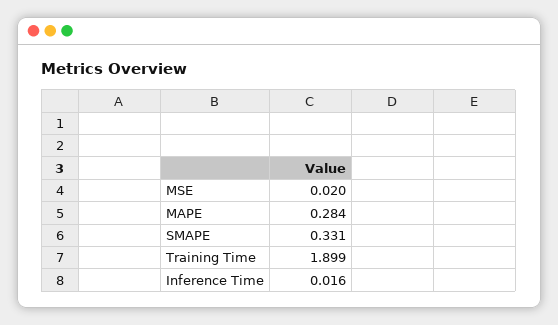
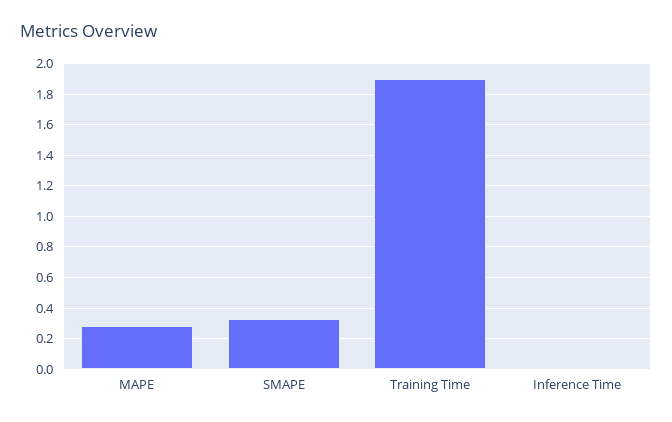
  {
-   "MSE": 0.02,
    "MAPE": 0.284,
    "SMAPE": 0.331,
    "Training Time": 1.899,
    "Inference Time": 0.016
  }

